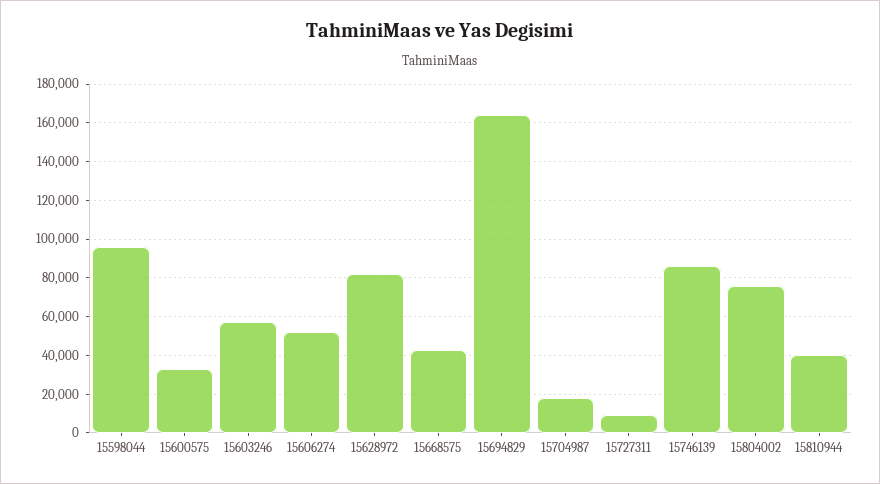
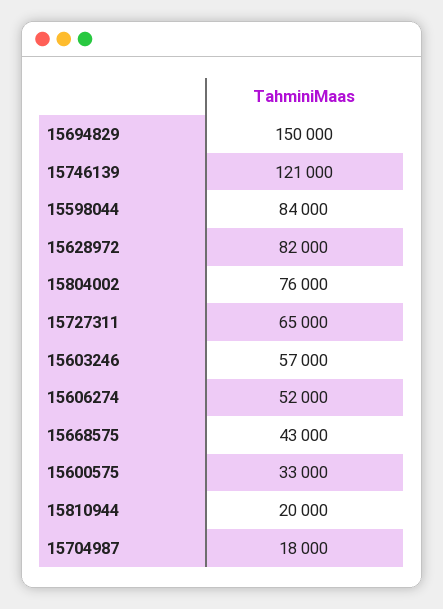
  {
-   "15598044": 95000,
+   "15598044": 84000,
    "15600575": 33000,
    "15603246": 57000,
    "15606274": 52000,
    "15628972": 82000,
    "15668575": 43000,
-   "15694829": 165000,
+   "15694829": 150000,
    "15704987": 18000,
-   "15727311": 10000,
+   "15727311": 65000,
-   "15746139": 85000,
+   "15746139": 121000,
    "15804002": 76000,
-   "15810944": 40000
+   "15810944": 20000
  }

